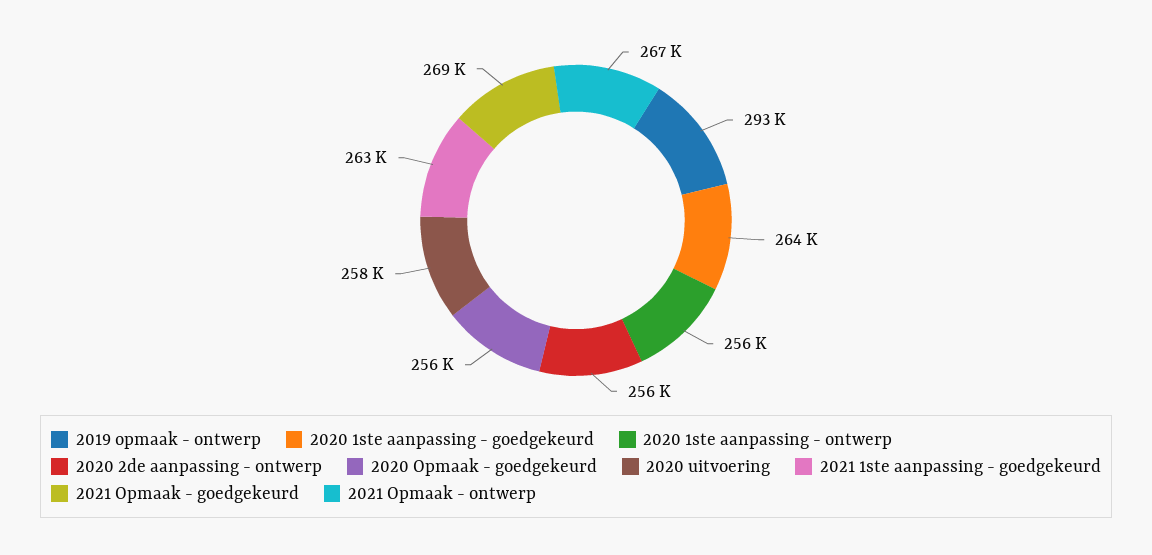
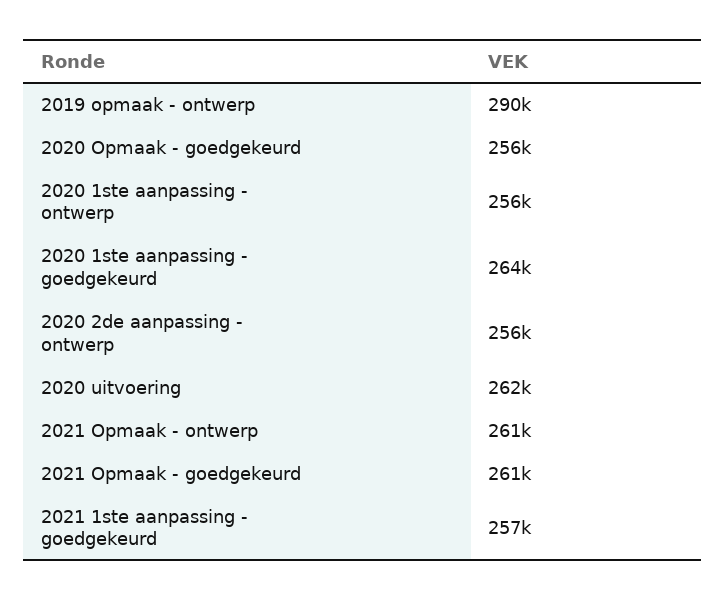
  {
-   "2019 opmaak - ontwerp": 293000,
+   "2019 opmaak - ontwerp": 290000,
    "2020 1ste aanpassing - goedgekeurd": 264000,
    "2020 1ste aanpassing - ontwerp": 256000,
    "2020 2de aanpassing - ontwerp": 256000,
    "2020 Opmaak - goedgekeurd": 256000,
-   "2020 uitvoering": 258000,
+   "2020 uitvoering": 262000,
-   "2021 1ste aanpassing - goedgekeurd": 263000,
+   "2021 1ste aanpassing - goedgekeurd": 257000,
-   "2021 Opmaak - goedgekeurd": 269000,
+   "2021 Opmaak - goedgekeurd": 261000,
-   "2021 Opmaak - ontwerp": 267000
+   "2021 Opmaak - ontwerp": 261000
  }

